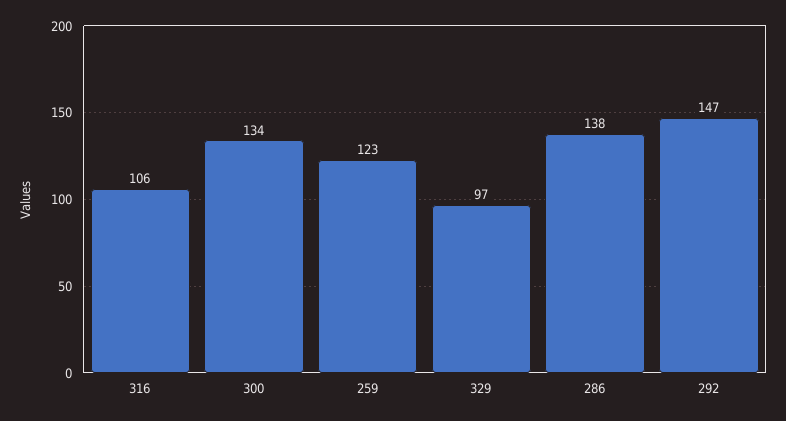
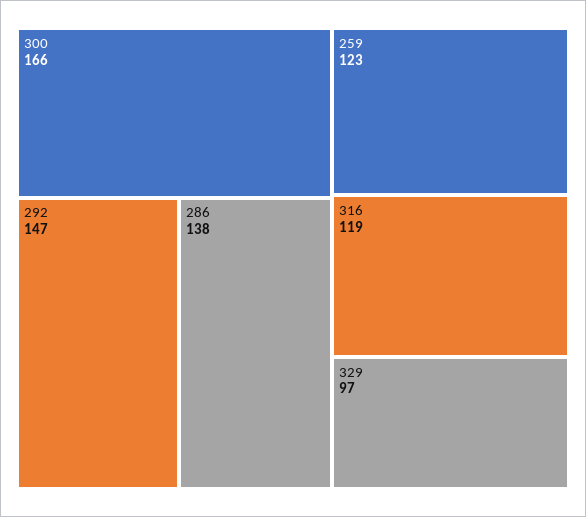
  {
-   "316": 106,
+   "316": 119,
-   "300": 134,
+   "300": 166,
    "259": 123,
    "329": 97,
    "286": 138,
    "292": 147
  }

